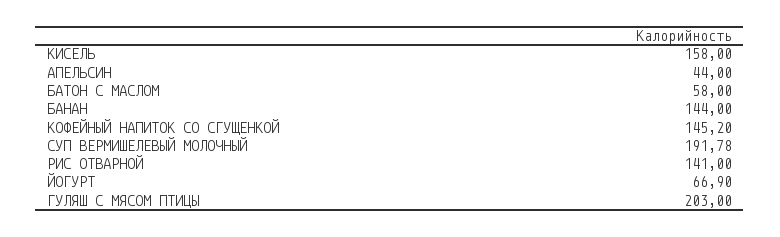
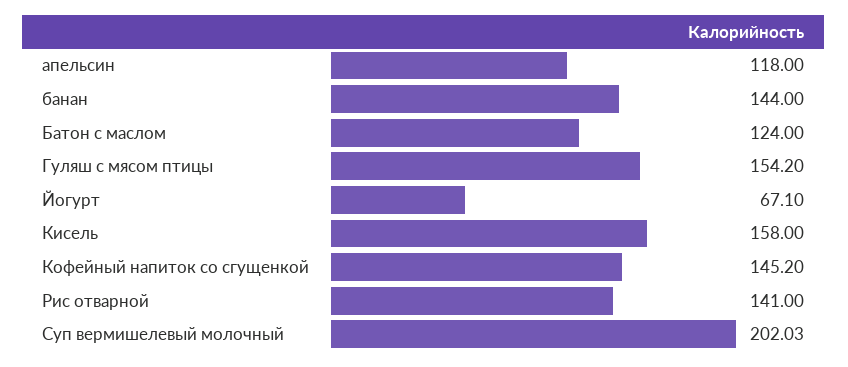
  {
    "КИСЕЛЬ": 158,
-   "АПЕЛЬСИН": 44,
+   "АПЕЛЬСИН": 118,
-   "БАТОН С МАСЛОМ": 58,
+   "БАТОН С МАСЛОМ": 124,
    "БАНАН": 144,
    "КОФЕЙНЫЙ НАПИТОК СО СГУЩЕНКОЙ": 145.2,
-   "СУП ВЕРМИШЕЛЕВЫЙ МОЛОЧНЫЙ": 191.78,
+   "СУП ВЕРМИШЕЛЕВЫЙ МОЛОЧНЫЙ": 202.03,
    "РИС ОТВАРНОЙ": 141,
-   "ЙОГУРТ": 66.9,
+   "ЙОГУРТ": 67.1,
-   "ГУЛЯШ С МЯСОМ ПТИЦЫ": 203
+   "ГУЛЯШ С МЯСОМ ПТИЦЫ": 154.2
  }

